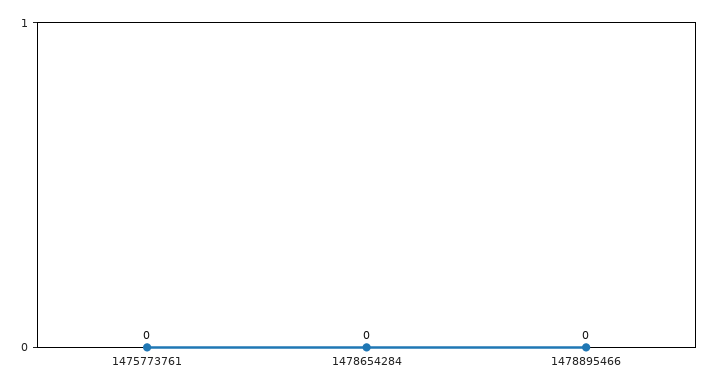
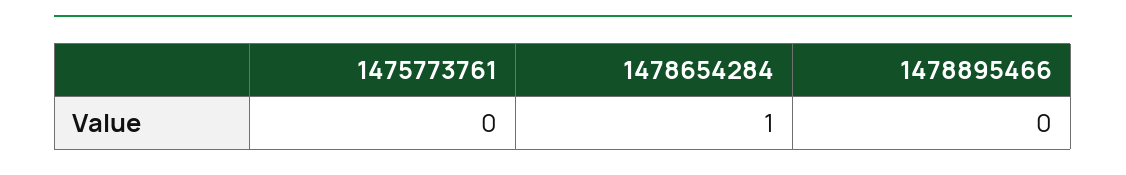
  {
    "1475773761": 0,
-   "1478654284": 0,
+   "1478654284": 1,
    "1478895466": 0
  }

